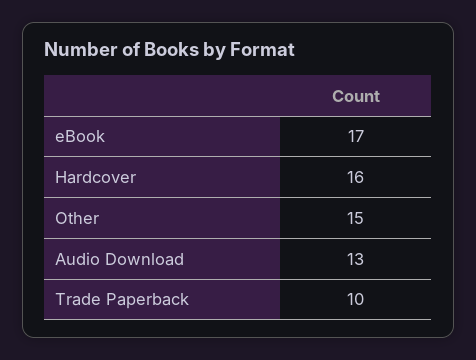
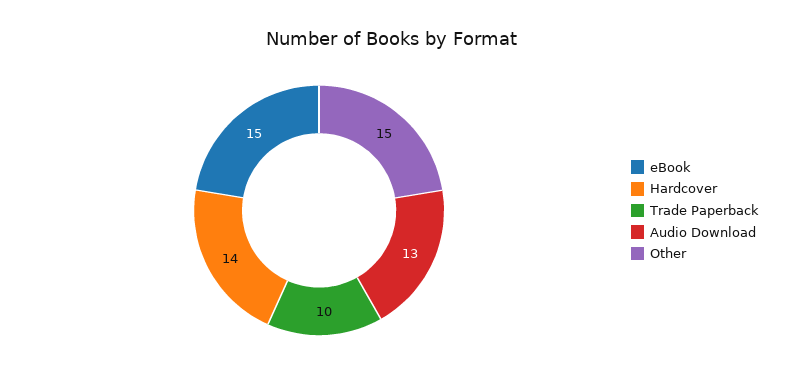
  {
-   "eBook": 17,
+   "eBook": 15,
-   "Hardcover": 16,
+   "Hardcover": 14,
    "Other": 15,
    "Audio Download": 13,
    "Trade Paperback": 10
  }

